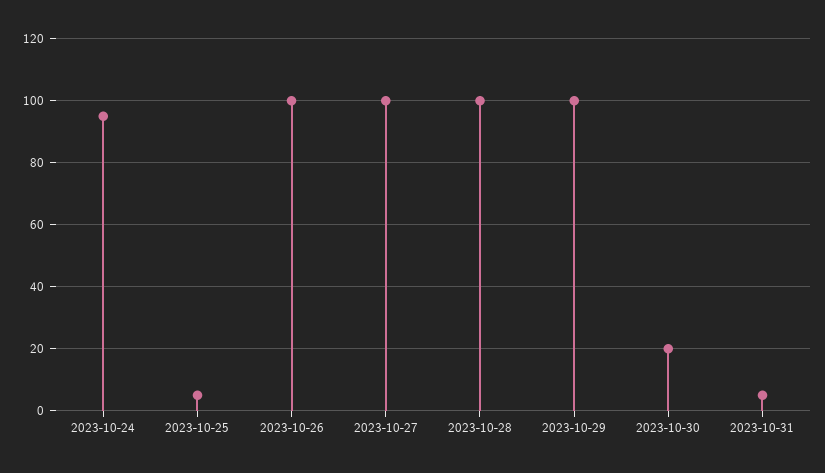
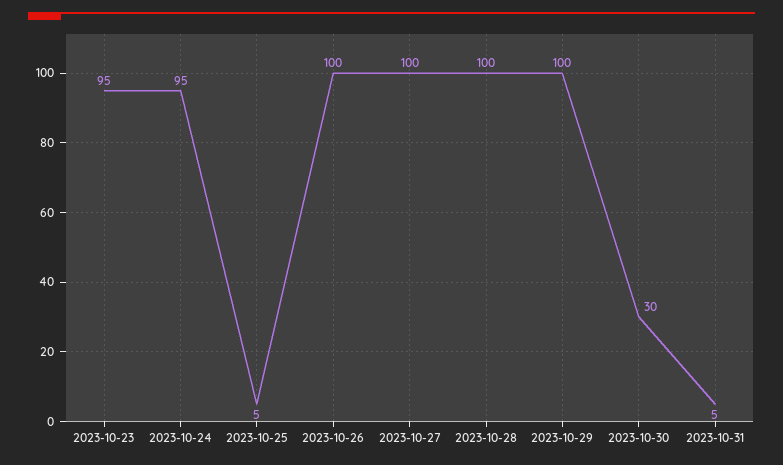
  {
    "2023-10-24": 95,
    "2023-10-25": 5,
    "2023-10-26": 100,
    "2023-10-27": 100,
    "2023-10-28": 100,
    "2023-10-29": 100,
-   "2023-10-30": 20,
+   "2023-10-30": 30,
-   "2023-10-31": 5
+   "2023-10-31": 5,
+   "2023-10-23": 95
  }

